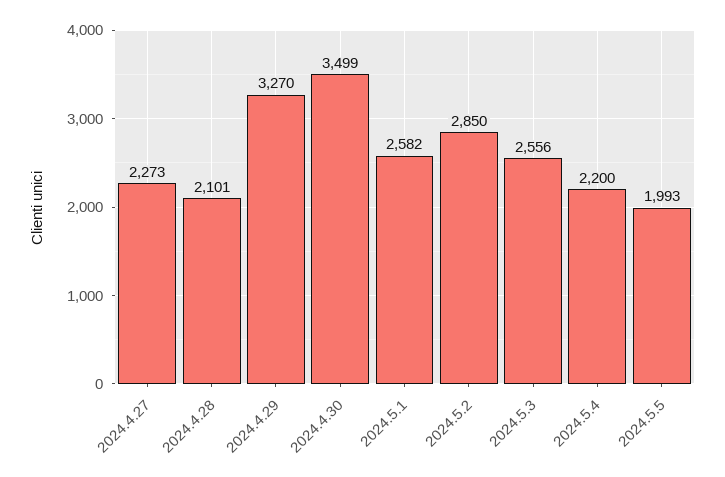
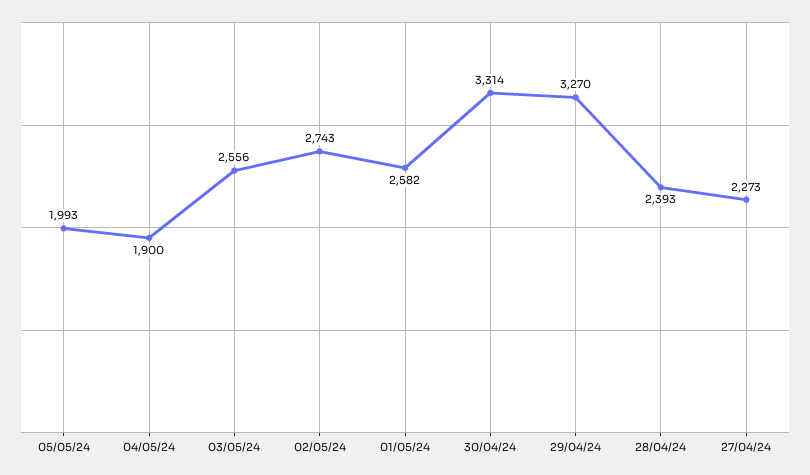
  {
    "2024.4.27": 2273,
-   "2024.4.28": 2101,
+   "2024.4.28": 2393,
    "2024.4.29": 3270,
-   "2024.4.30": 3499,
+   "2024.4.30": 3314,
    "2024.5.1": 2582,
-   "2024.5.2": 2850,
+   "2024.5.2": 2743,
    "2024.5.3": 2556,
-   "2024.5.4": 2200,
+   "2024.5.4": 1900,
    "2024.5.5": 1993
  }

